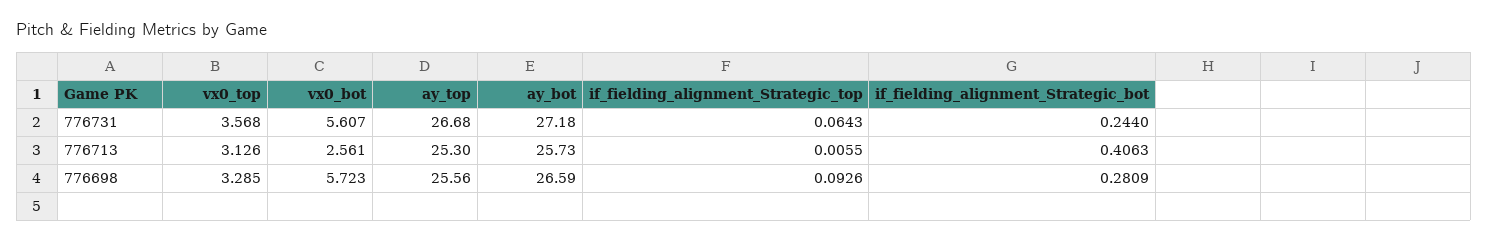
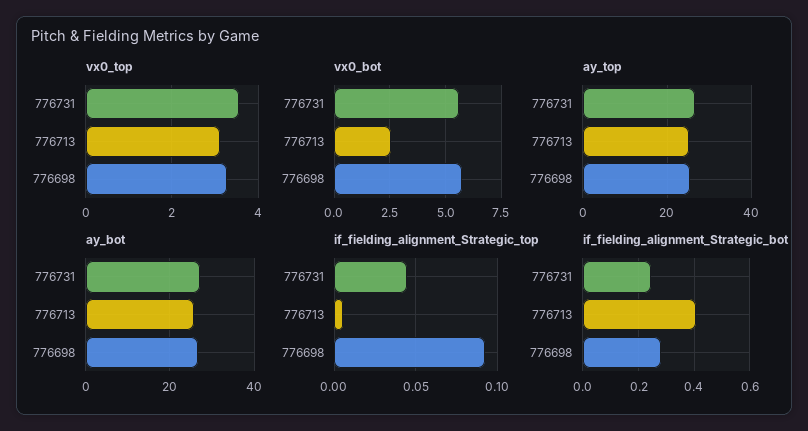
  {
    "vx0_top": {
      "776731": 3.568,
      "776713": 3.126,
      "776698": 3.285
    },
    "vx0_bot": {
      "776731": 5.607,
      "776713": 2.561,
      "776698": 5.723
    },
    "ay_top": {
      "776731": 26.68,
      "776713": 25.3,
      "776698": 25.56
    },
    "ay_bot": {
      "776731": 27.18,
      "776713": 25.73,
      "776698": 26.59
    },
    "if_fielding_alignment_Strategic_top": {
-     "776731": 0.0643,
+     "776731": 0.045,
      "776713": 0.0055,
      "776698": 0.0926
    },
    "if_fielding_alignment_Strategic_bot": {
      "776731": 0.244,
      "776713": 0.4063,
      "776698": 0.2809
    }
  }

